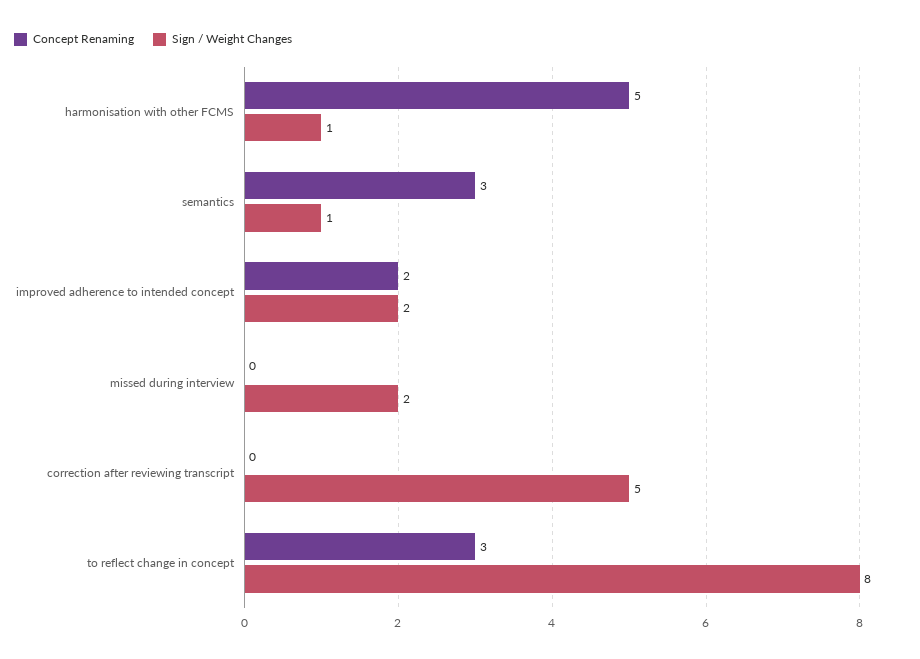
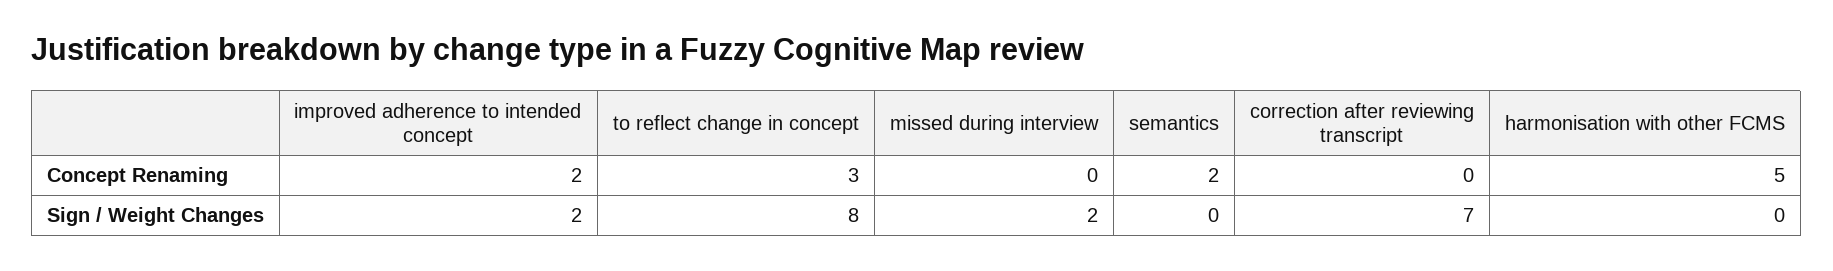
  {
    "Concept Renaming": {
      "harmonisation with other FCMS": 5,
-     "semantics": 3,
+     "semantics": 2,
      "improved adherence to intended concept": 2,
      "missed during interview": 0,
      "correction after reviewing transcript": 0,
      "to reflect change in concept": 3
    },
    "Sign / Weight Changes": {
-     "harmonisation with other FCMS": 1,
+     "harmonisation with other FCMS": 0,
-     "semantics": 1,
+     "semantics": 0,
      "improved adherence to intended concept": 2,
      "missed during interview": 2,
-     "correction after reviewing transcript": 5,
+     "correction after reviewing transcript": 7,
      "to reflect change in concept": 8
    }
  }

